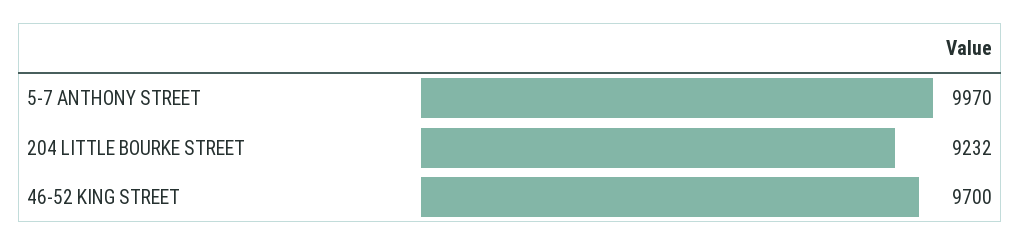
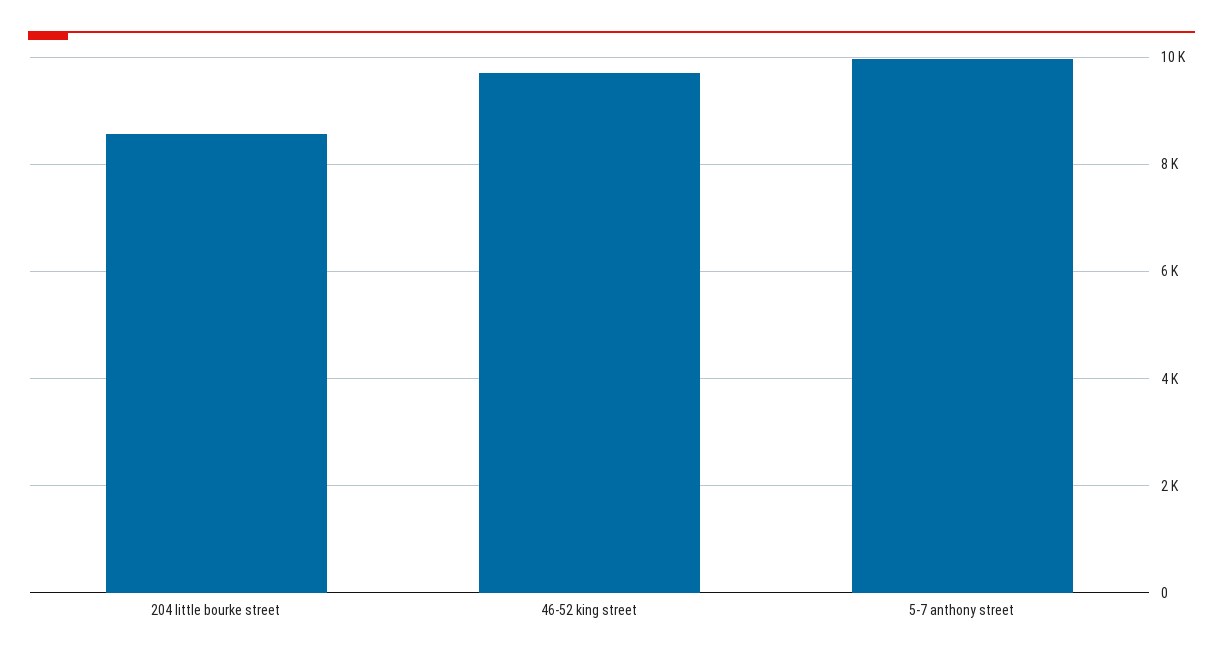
  {
    "5-7 ANTHONY STREET": 9970,
-   "204 LITTLE BOURKE STREET": 9232,
+   "204 LITTLE BOURKE STREET": 8600,
    "46-52 KING STREET": 9700
  }

